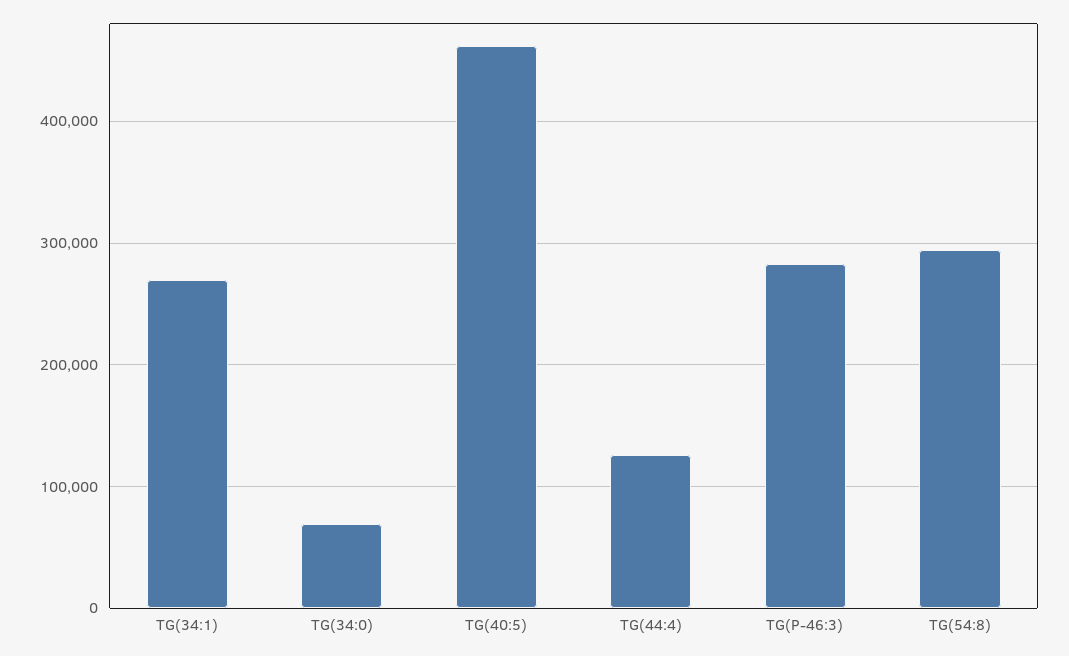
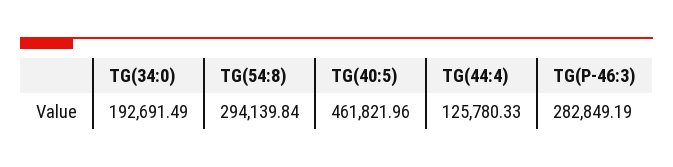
  {
-   "TG(34:1)": 270000,
-   "TG(34:0)": 70000,
+   "TG(34:0)": 192691.49,
    "TG(40:5)": 461821.96,
    "TG(44:4)": 125780.33,
    "TG(P-46:3)": 282849.19,
    "TG(54:8)": 294139.84
  }

